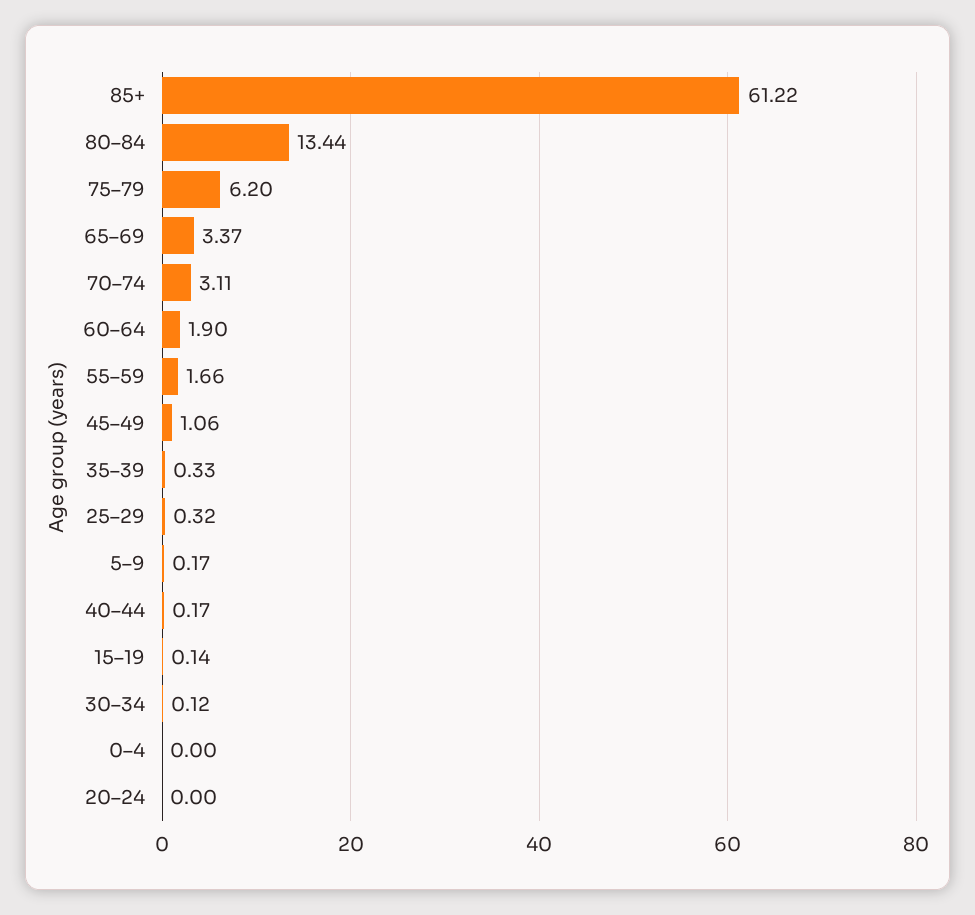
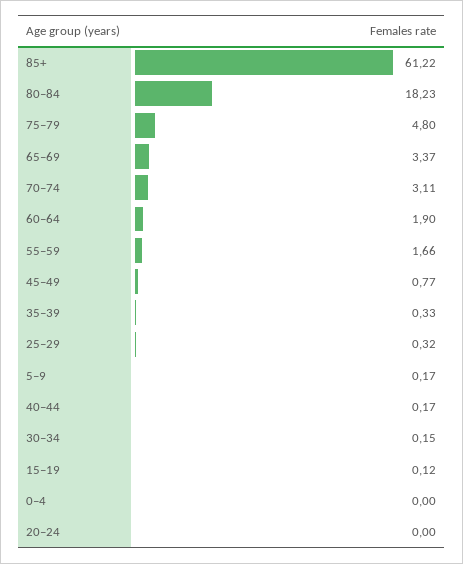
  {
    "85+": 61.22,
-   "80–84": 13.44,
+   "80–84": 18.23,
-   "75–79": 6.2,
+   "75–79": 4.8,
    "65–69": 3.37,
    "70–74": 3.11,
    "60–64": 1.9,
    "55–59": 1.66,
-   "45–49": 1.06,
+   "45–49": 0.77,
    "35–39": 0.33,
    "25–29": 0.32,
    "5–9": 0.17,
    "40–44": 0.17,
-   "15–19": 0.14,
+   "15–19": 0.12,
-   "30–34": 0.12,
+   "30–34": 0.15,
    "0–4": 0,
    "20–24": 0
  }

